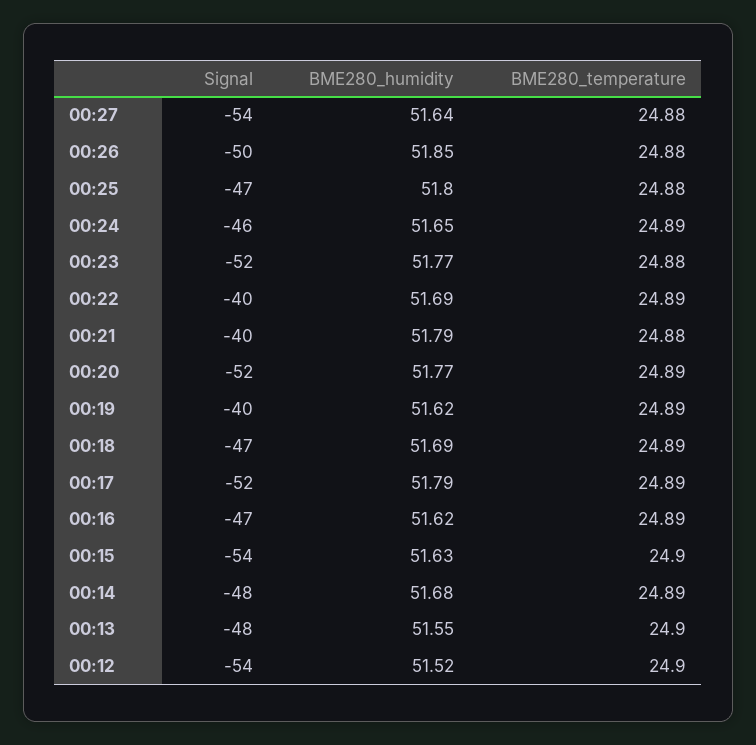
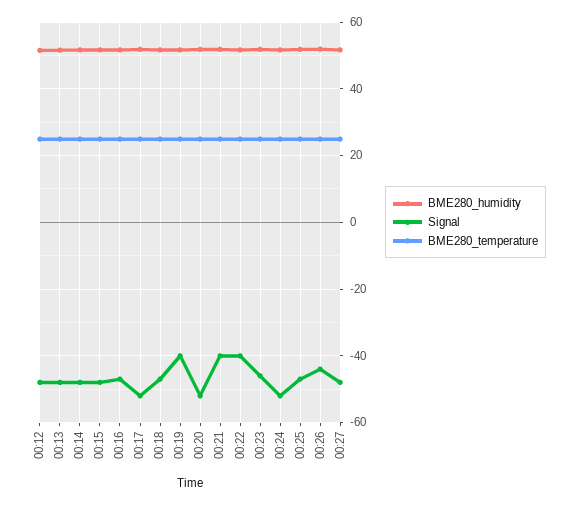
  {
    "Signal": {
-     "00:27": -54,
+     "00:27": -48,
-     "00:26": -50,
+     "00:26": -44,
      "00:25": -47,
-     "00:24": -46,
+     "00:24": -52,
-     "00:23": -52,
+     "00:23": -46,
      "00:22": -40,
      "00:21": -40,
      "00:20": -52,
      "00:19": -40,
      "00:18": -47,
      "00:17": -52,
      "00:16": -47,
-     "00:15": -54,
+     "00:15": -48,
      "00:14": -48,
      "00:13": -48,
-     "00:12": -54
+     "00:12": -48
    },
    "BME280_humidity": {
      "00:27": 51.64,
      "00:26": 51.85,
      "00:25": 51.8,
      "00:24": 51.65,
      "00:23": 51.77,
      "00:22": 51.69,
      "00:21": 51.79,
      "00:20": 51.77,
      "00:19": 51.62,
      "00:18": 51.69,
      "00:17": 51.79,
      "00:16": 51.62,
      "00:15": 51.63,
      "00:14": 51.68,
      "00:13": 51.55,
      "00:12": 51.52
    },
    "BME280_temperature": {
      "00:27": 24.88,
      "00:26": 24.88,
      "00:25": 24.88,
      "00:24": 24.89,
      "00:23": 24.88,
      "00:22": 24.89,
      "00:21": 24.88,
      "00:20": 24.89,
      "00:19": 24.89,
      "00:18": 24.89,
      "00:17": 24.89,
      "00:16": 24.89,
      "00:15": 24.9,
      "00:14": 24.89,
      "00:13": 24.9,
      "00:12": 24.9
    }
  }

